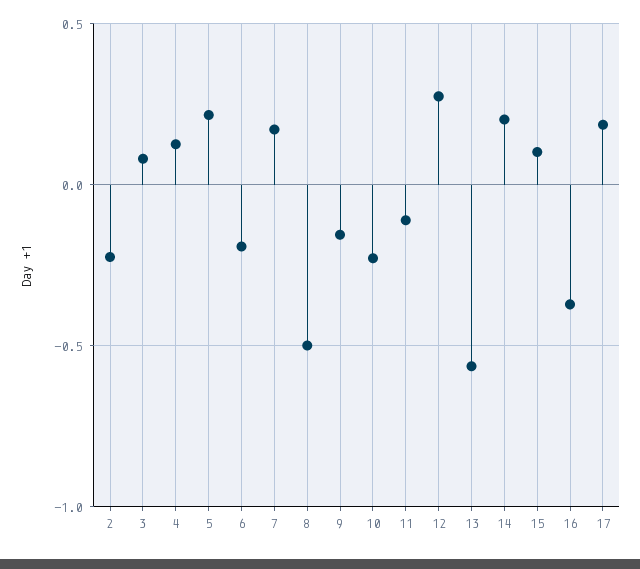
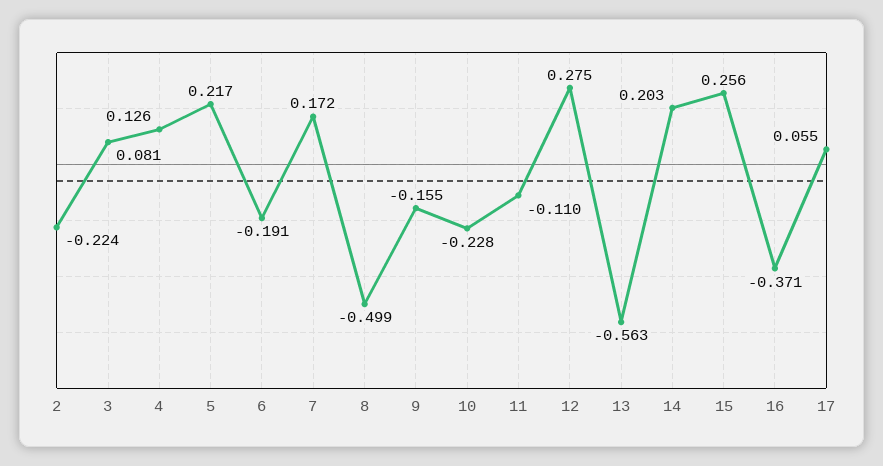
  {
    "2": -0.224,
    "3": 0.081,
    "4": 0.126,
    "5": 0.217,
    "6": -0.191,
    "7": 0.172,
    "8": -0.499,
    "9": -0.155,
    "10": -0.228,
    "11": -0.11,
    "12": 0.275,
    "13": -0.563,
    "14": 0.203,
-   "15": 0.1,
+   "15": 0.256,
    "16": -0.371,
-   "17": 0.2
+   "17": 0.055
  }

